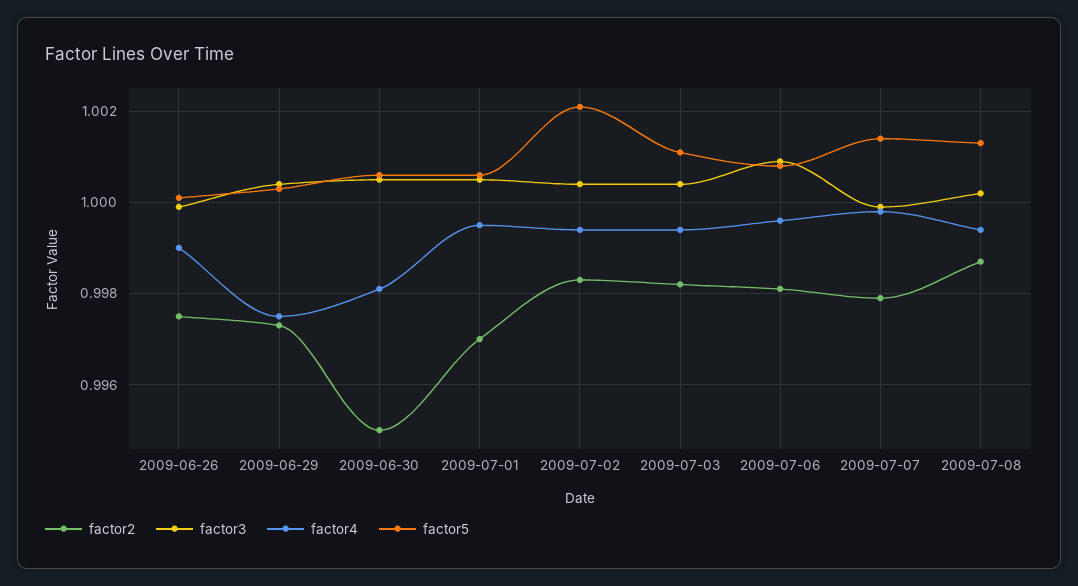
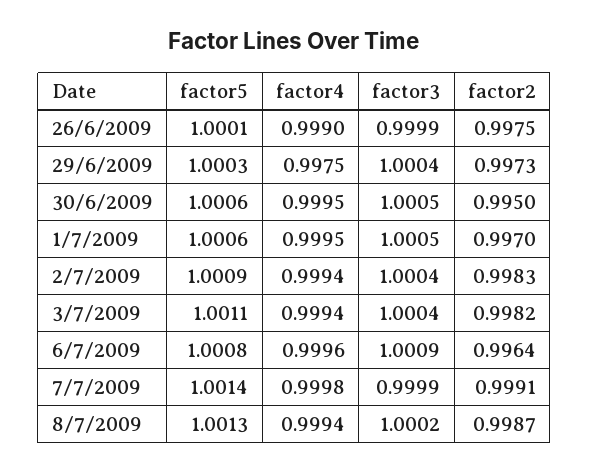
  {
    "factor2": {
      "2009-06-26": 0.9975,
      "2009-06-29": 0.9973,
      "2009-06-30": 0.995,
      "2009-07-01": 0.997,
      "2009-07-02": 0.9983,
      "2009-07-03": 0.9982,
-     "2009-07-06": 0.998,
+     "2009-07-06": 0.9964,
-     "2009-07-07": 0.998,
+     "2009-07-07": 0.9991,
      "2009-07-08": 0.9987
    },
    "factor3": {
      "2009-06-26": 0.9999,
      "2009-06-29": 1.0004,
      "2009-06-30": 1.0005,
      "2009-07-01": 1.0005,
      "2009-07-02": 1.0004,
      "2009-07-03": 1.0004,
      "2009-07-06": 1.0009,
      "2009-07-07": 0.9999,
      "2009-07-08": 1.0002
    },
    "factor4": {
      "2009-06-26": 0.999,
      "2009-06-29": 0.9975,
-     "2009-06-30": 0.998,
+     "2009-06-30": 0.9995,
      "2009-07-01": 0.9995,
      "2009-07-02": 0.9994,
      "2009-07-03": 0.9994,
      "2009-07-06": 0.9996,
      "2009-07-07": 0.9998,
      "2009-07-08": 0.9994
    },
    "factor5": {
      "2009-06-26": 1.0001,
      "2009-06-29": 1.0003,
      "2009-06-30": 1.0006,
      "2009-07-01": 1.0006,
-     "2009-07-02": 1.002,
+     "2009-07-02": 1.0009,
      "2009-07-03": 1.0011,
      "2009-07-06": 1.0008,
      "2009-07-07": 1.0014,
      "2009-07-08": 1.0013
    }
  }

